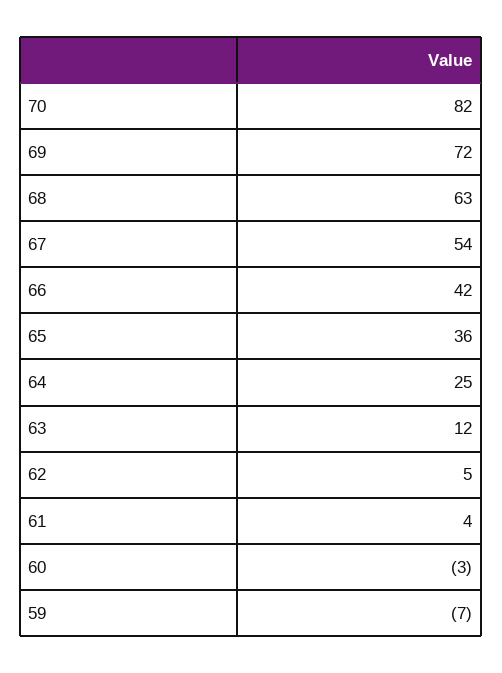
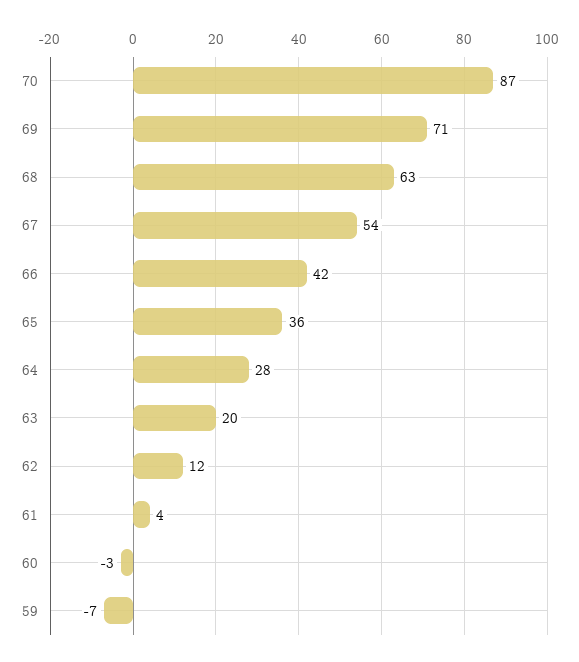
  {
-   "70": 82,
+   "70": 87,
-   "69": 72,
+   "69": 71,
    "68": 63,
    "67": 54,
    "66": 42,
    "65": 36,
-   "64": 25,
+   "64": 28,
-   "63": 12,
+   "63": 20,
-   "62": 5,
+   "62": 12,
    "61": 4,
    "60": -3,
    "59": -7
  }

